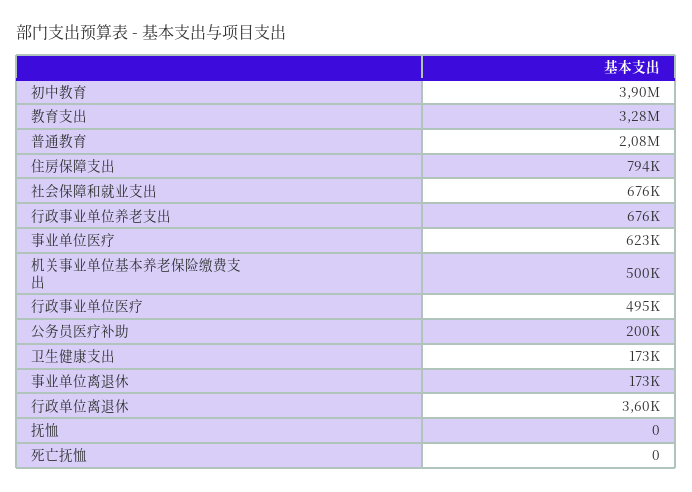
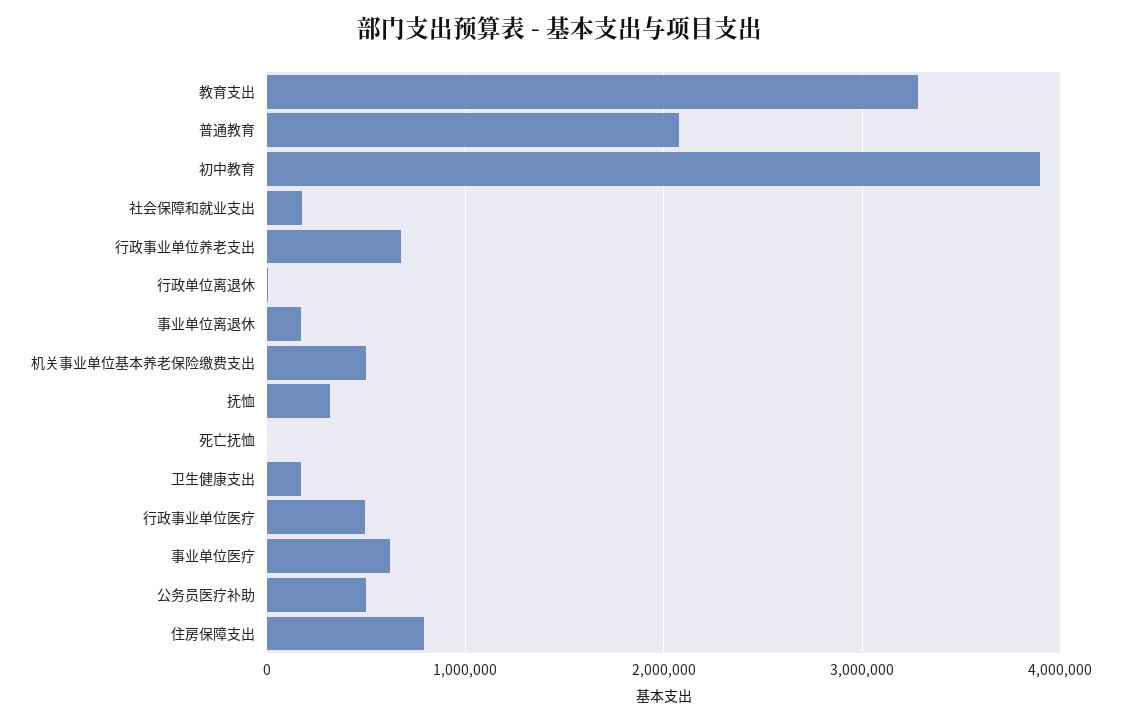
  {
    "初中教育": 3900000,
    "教育支出": 3280000,
    "普通教育": 2080000,
    "住房保障支出": 794000,
-   "社会保障和就业支出": 676000,
+   "社会保障和就业支出": 200000,
    "行政事业单位养老支出": 676000,
    "事业单位医疗": 623000,
    "机关事业单位基本养老保险缴费支出": 500000,
    "行政事业单位医疗": 495000,
-   "公务员医疗补助": 200000,
+   "公务员医疗补助": 500000,
    "卫生健康支出": 173000,
    "事业单位离退休": 173000,
    "行政单位离退休": 3600,
-   "抚恤": 0,
+   "抚恤": 300000,
    "死亡抚恤": 0
  }

